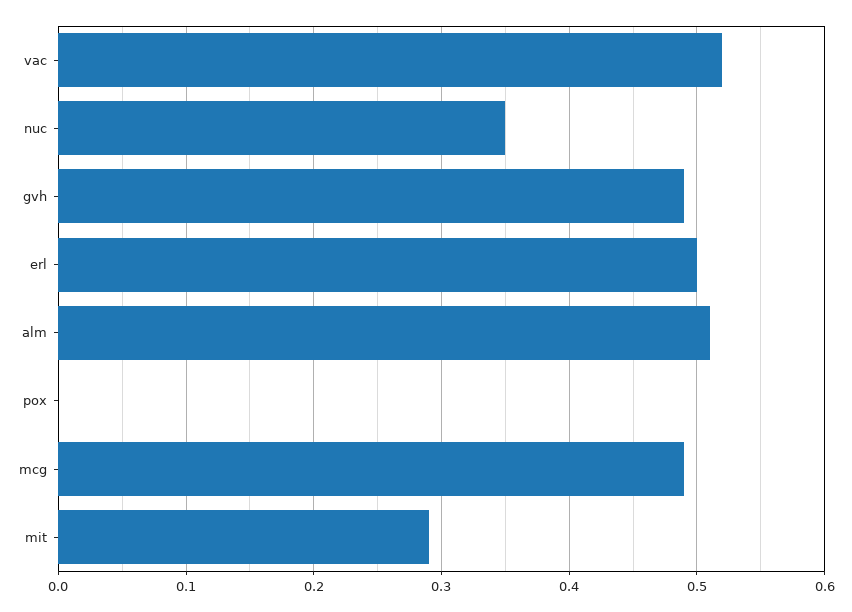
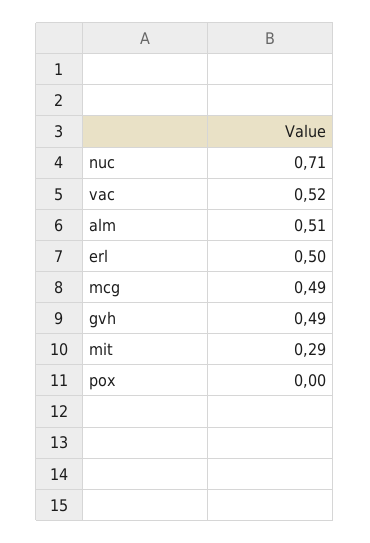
  {
    "vac": 0.52,
-   "nuc": 0.35,
+   "nuc": 0.71,
    "gvh": 0.49,
    "erl": 0.5,
    "alm": 0.51,
    "pox": 0,
    "mcg": 0.49,
    "mit": 0.29
  }

